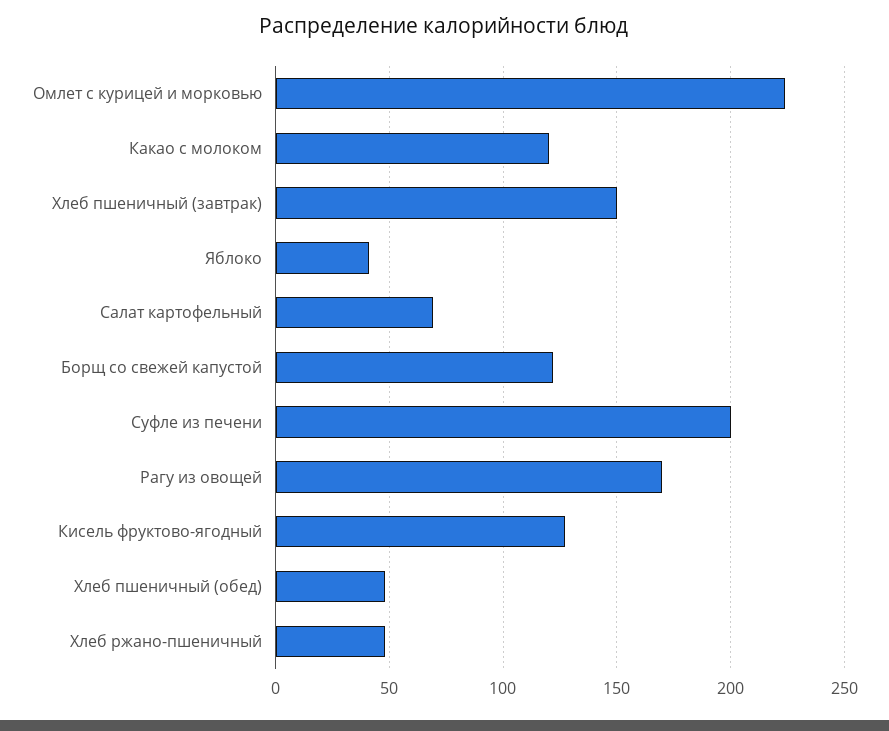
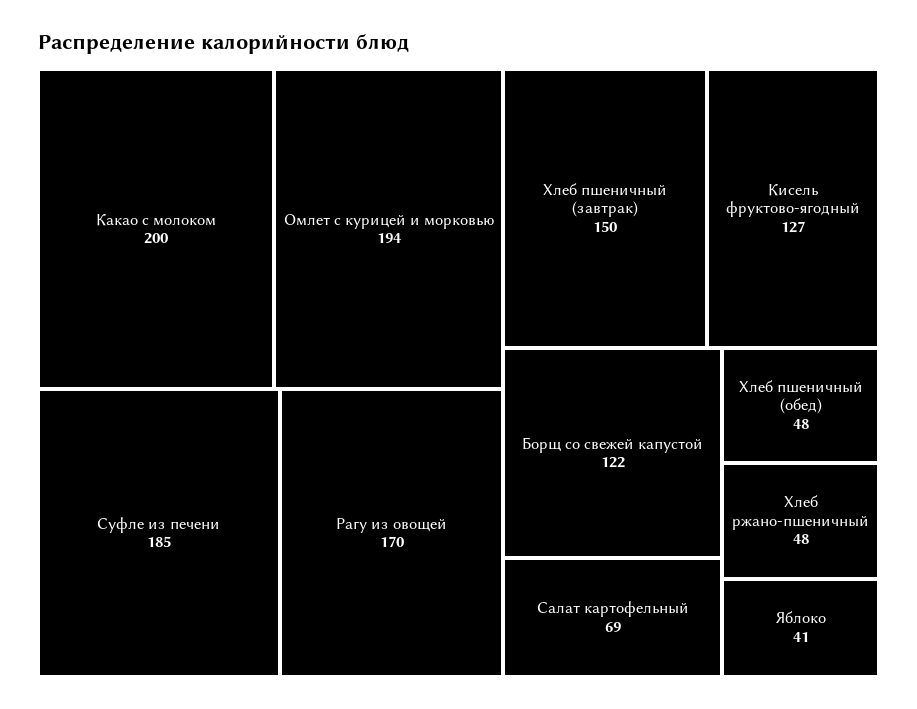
  {
-   "Омлет с курицей и морковью": 225,
+   "Омлет с курицей и морковью": 194,
-   "Какао с молоком": 120,
+   "Какао с молоком": 200,
    "Хлеб пшеничный (завтрак)": 150,
    "Яблоко": 41,
    "Салат картофельный": 69,
    "Борщ со свежей капустой": 122,
-   "Суфле из печени": 200,
+   "Суфле из печени": 185,
    "Рагу из овощей": 170,
    "Кисель фруктово-ягодный": 127,
    "Хлеб пшеничный (обед)": 48,
    "Хлеб ржано-пшеничный": 48
  }

